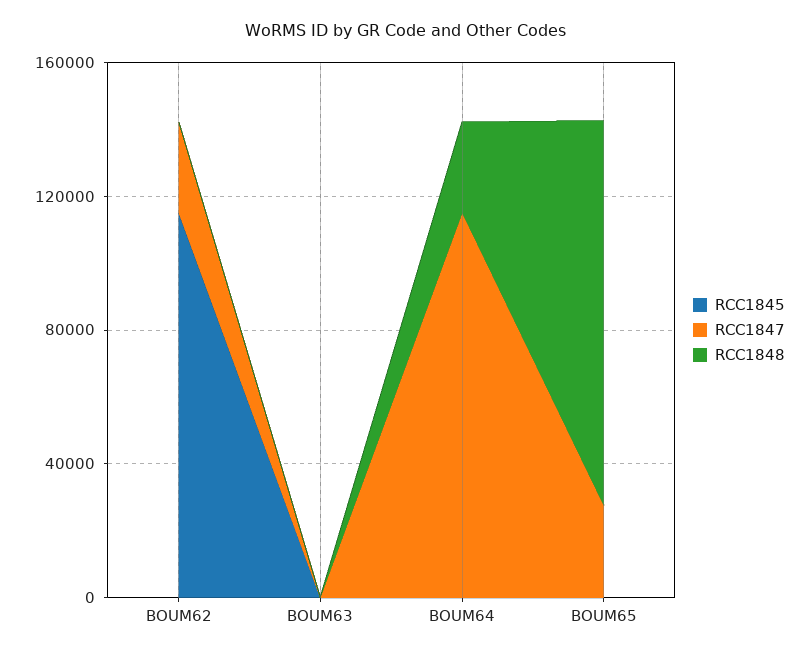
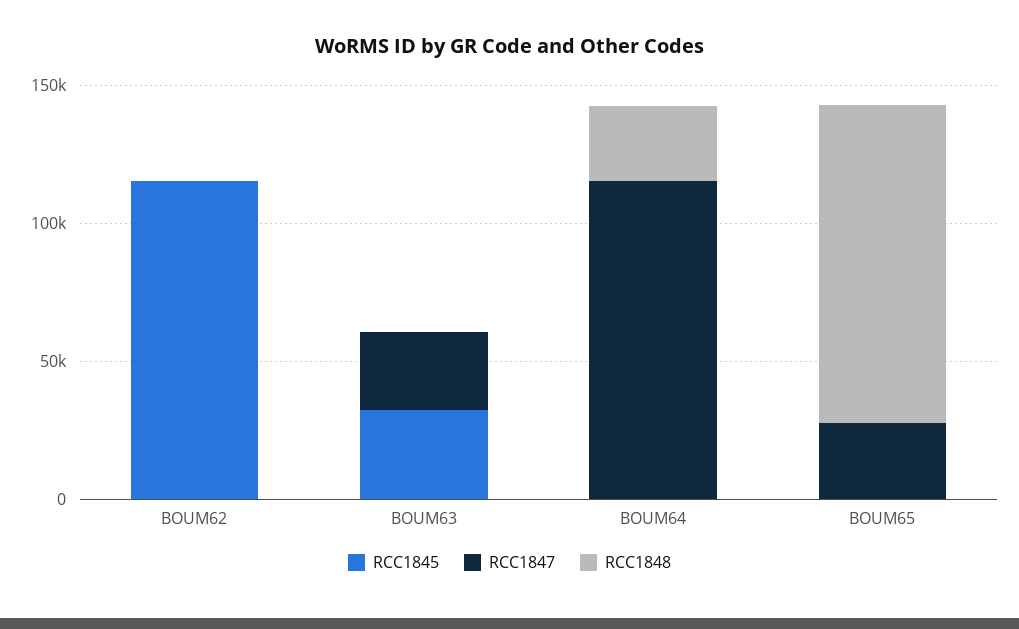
  {
    "RCC1845": {
      "BOUM62": 120000,
-     "BOUM63": 0,
+     "BOUM63": 30000,
      "BOUM64": 0,
      "BOUM65": 0
    },
    "RCC1847": {
-     "BOUM62": 30000,
+     "BOUM62": 0,
-     "BOUM63": 0,
+     "BOUM63": 30000,
      "BOUM64": 120000,
      "BOUM65": 30000
    },
    "RCC1848": {
      "BOUM62": 0,
      "BOUM63": 0,
      "BOUM64": 30000,
      "BOUM65": 120000
    }
  }

